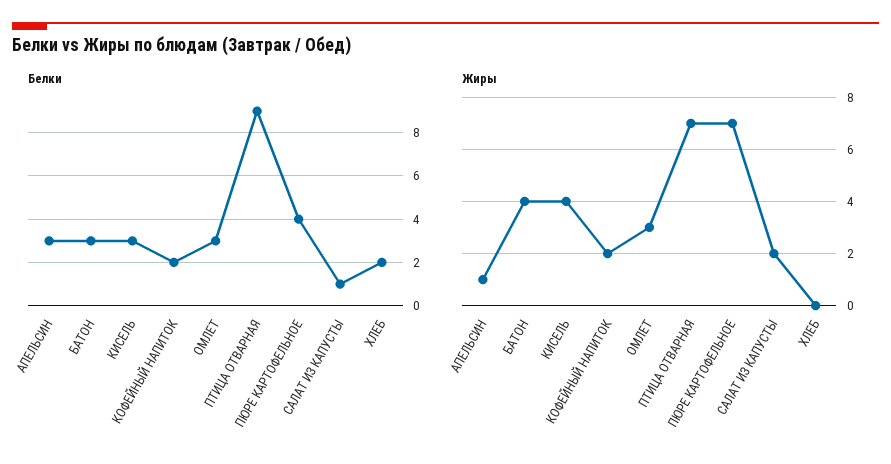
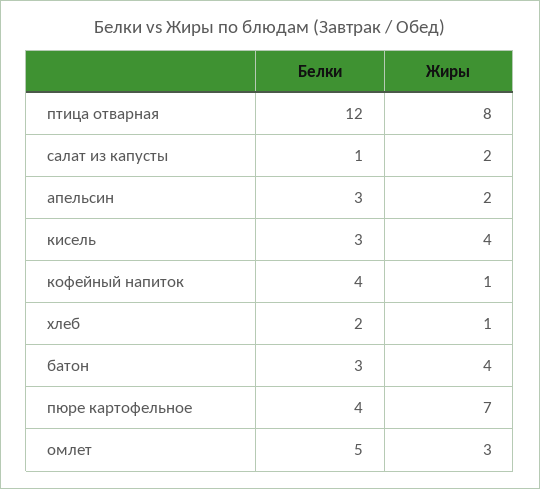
  {
    "Белки": {
      "АПЕЛЬСИН": 3,
      "БАТОН": 3,
      "КИСЕЛЬ": 3,
-     "КОФЕЙНЫЙ НАПИТОК": 2,
+     "КОФЕЙНЫЙ НАПИТОК": 4,
-     "ОМЛЕТ": 3,
+     "ОМЛЕТ": 5,
-     "ПТИЦА ОТВАРНАЯ": 9,
+     "ПТИЦА ОТВАРНАЯ": 12,
      "ПЮРЕ КАРТОФЕЛЬНОЕ": 4,
      "САЛАТ ИЗ КАПУСТЫ": 1,
      "ХЛЕБ": 2
    },
    "Жиры": {
-     "АПЕЛЬСИН": 1,
+     "АПЕЛЬСИН": 2,
      "БАТОН": 4,
      "КИСЕЛЬ": 4,
-     "КОФЕЙНЫЙ НАПИТОК": 2,
+     "КОФЕЙНЫЙ НАПИТОК": 1,
      "ОМЛЕТ": 3,
-     "ПТИЦА ОТВАРНАЯ": 7,
+     "ПТИЦА ОТВАРНАЯ": 8,
      "ПЮРЕ КАРТОФЕЛЬНОЕ": 7,
      "САЛАТ ИЗ КАПУСТЫ": 2,
-     "ХЛЕБ": 0
+     "ХЛЕБ": 1
    }
  }

